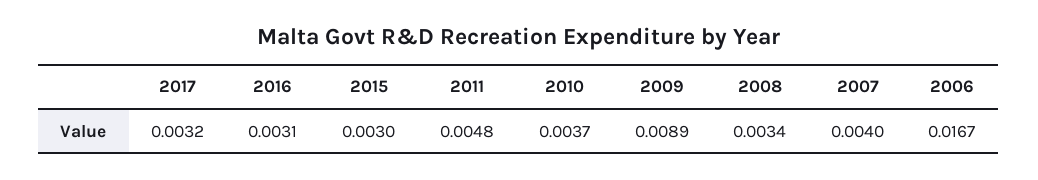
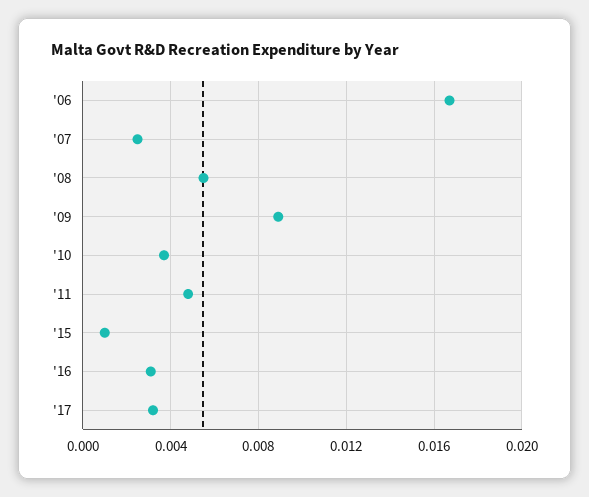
  {
    "2017": 0.0032,
    "2016": 0.0031,
-   "2015": 0.003,
+   "2015": 0.001,
    "2011": 0.0048,
    "2010": 0.0037,
    "2009": 0.0089,
-   "2008": 0.0034,
+   "2008": 0.0055,
-   "2007": 0.004,
+   "2007": 0.0025,
    "2006": 0.0167
  }

